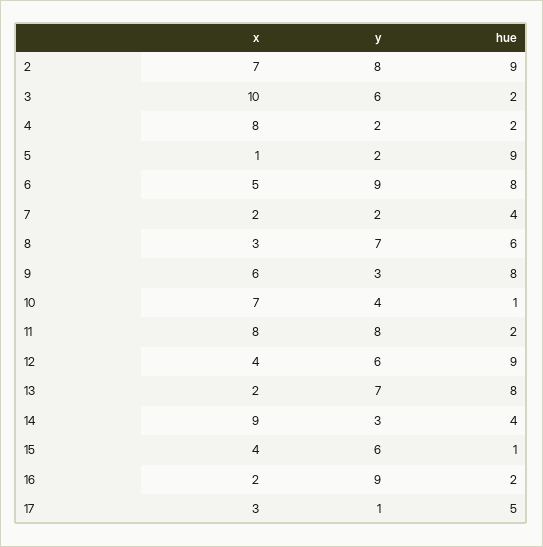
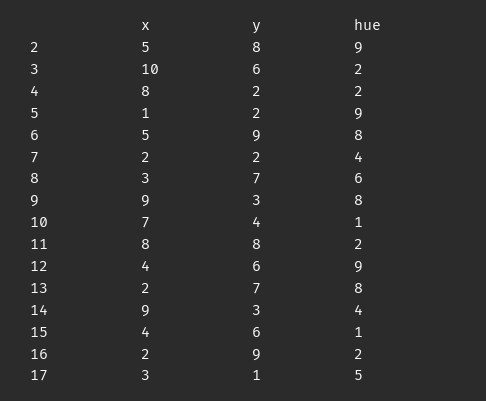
  {
    "x": {
-     "2": 7,
+     "2": 5,
      "3": 10,
      "4": 8,
      "5": 1,
      "6": 5,
      "7": 2,
      "8": 3,
-     "9": 6,
+     "9": 9,
      "10": 7,
      "11": 8,
      "12": 4,
      "13": 2,
      "14": 9,
      "15": 4,
      "16": 2,
      "17": 3
    },
    "y": {
      "2": 8,
      "3": 6,
      "4": 2,
      "5": 2,
      "6": 9,
      "7": 2,
      "8": 7,
      "9": 3,
      "10": 4,
      "11": 8,
      "12": 6,
      "13": 7,
      "14": 3,
      "15": 6,
      "16": 9,
      "17": 1
    },
    "hue": {
      "2": 9,
      "3": 2,
      "4": 2,
      "5": 9,
      "6": 8,
      "7": 4,
      "8": 6,
      "9": 8,
      "10": 1,
      "11": 2,
      "12": 9,
      "13": 8,
      "14": 4,
      "15": 1,
      "16": 2,
      "17": 5
    }
  }

